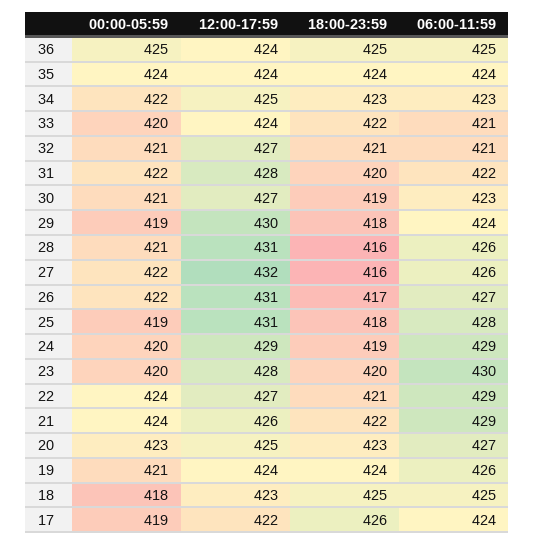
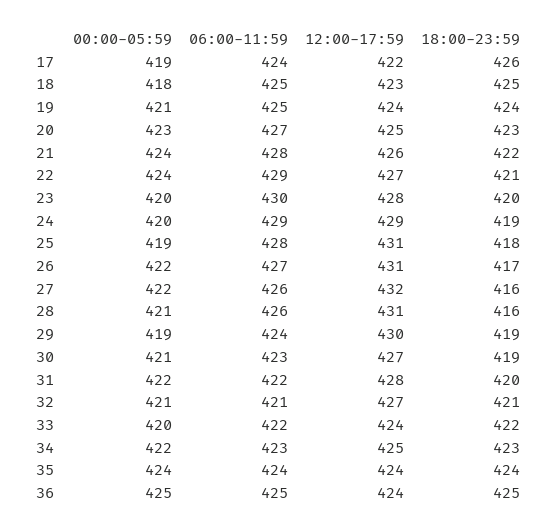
  {
    "00:00-05:59": {
      "36": 425,
      "35": 424,
      "34": 422,
      "33": 420,
      "32": 421,
      "31": 422,
      "30": 421,
      "29": 419,
      "28": 421,
      "27": 422,
      "26": 422,
      "25": 419,
      "24": 420,
      "23": 420,
      "22": 424,
      "21": 424,
      "20": 423,
      "19": 421,
      "18": 418,
      "17": 419
    },
    "12:00-17:59": {
      "36": 424,
      "35": 424,
      "34": 425,
      "33": 424,
      "32": 427,
      "31": 428,
      "30": 427,
      "29": 430,
      "28": 431,
      "27": 432,
      "26": 431,
      "25": 431,
      "24": 429,
      "23": 428,
      "22": 427,
      "21": 426,
      "20": 425,
      "19": 424,
      "18": 423,
      "17": 422
    },
    "18:00-23:59": {
      "36": 425,
      "35": 424,
      "34": 423,
      "33": 422,
      "32": 421,
      "31": 420,
      "30": 419,
-     "29": 418,
+     "29": 419,
      "28": 416,
      "27": 416,
      "26": 417,
      "25": 418,
      "24": 419,
      "23": 420,
      "22": 421,
      "21": 422,
      "20": 423,
      "19": 424,
      "18": 425,
      "17": 426
    },
    "06:00-11:59": {
      "36": 425,
      "35": 424,
      "34": 423,
-     "33": 421,
+     "33": 422,
      "32": 421,
      "31": 422,
      "30": 423,
      "29": 424,
      "28": 426,
      "27": 426,
      "26": 427,
      "25": 428,
      "24": 429,
      "23": 430,
      "22": 429,
-     "21": 429,
+     "21": 428,
      "20": 427,
-     "19": 426,
+     "19": 425,
      "18": 425,
      "17": 424
    }
  }

